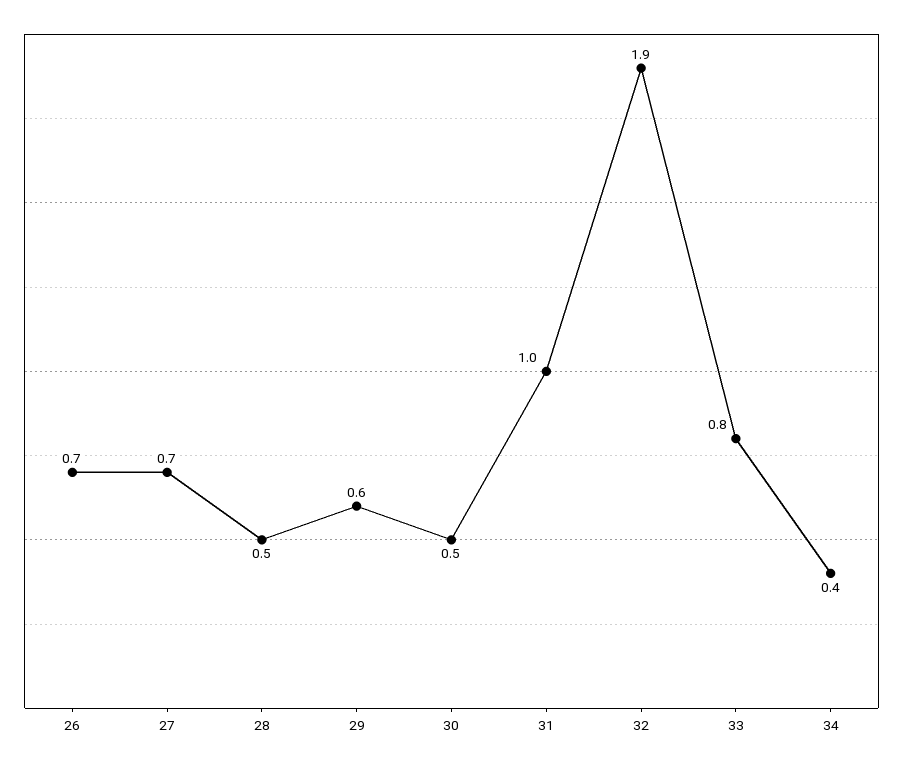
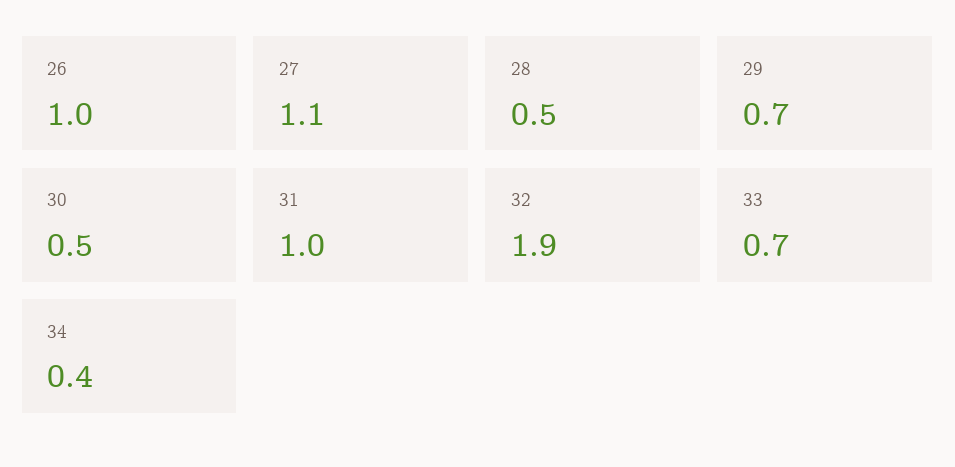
  {
-   "26": 0.7,
+   "26": 1,
-   "27": 0.7,
+   "27": 1.1,
    "28": 0.5,
-   "29": 0.6,
+   "29": 0.7,
    "30": 0.5,
    "31": 1,
    "32": 1.9,
-   "33": 0.8,
+   "33": 0.7,
    "34": 0.4
  }

